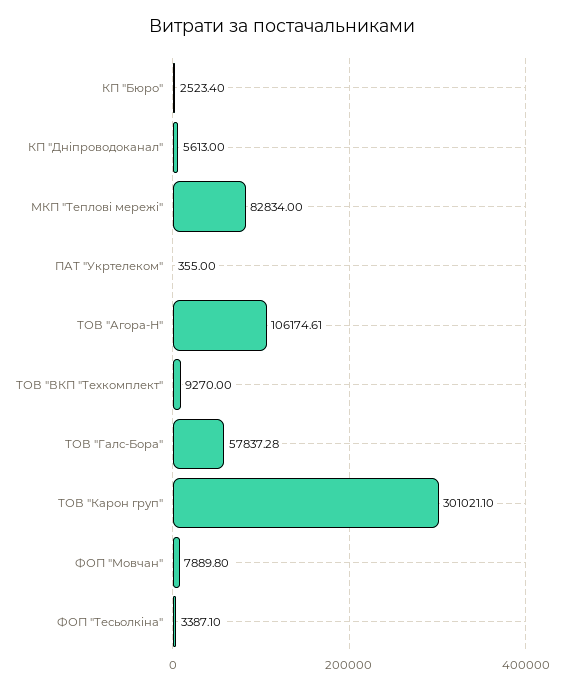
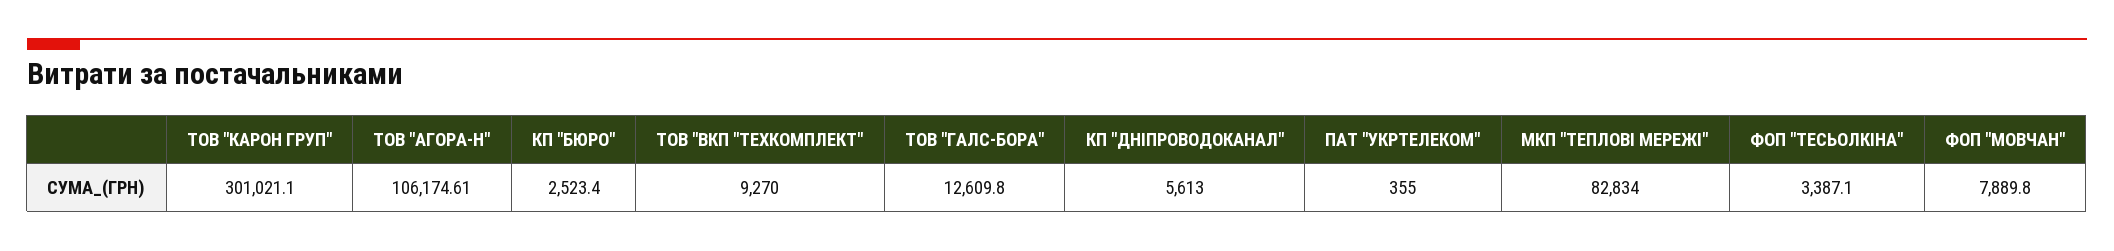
  {
    "КП \"Бюро\"": 2523.4,
    "КП \"Дніпроводоканал\"": 5613,
    "МКП \"Теплові мережі\"": 82834,
    "ПАТ \"Укртелеком\"": 355,
    "ТОВ \"Агора-Н\"": 106174.61,
    "ТОВ \"ВКП \"Техкомплект\"": 9270,
-   "ТОВ \"Галс-Бора\"": 57837.28,
+   "ТОВ \"Галс-Бора\"": 12609.8,
    "ТОВ \"Карон груп\"": 301021.1,
    "ФОП \"Мовчан\"": 7889.8,
    "ФОП \"Тесьолкіна\"": 3387.1
  }

